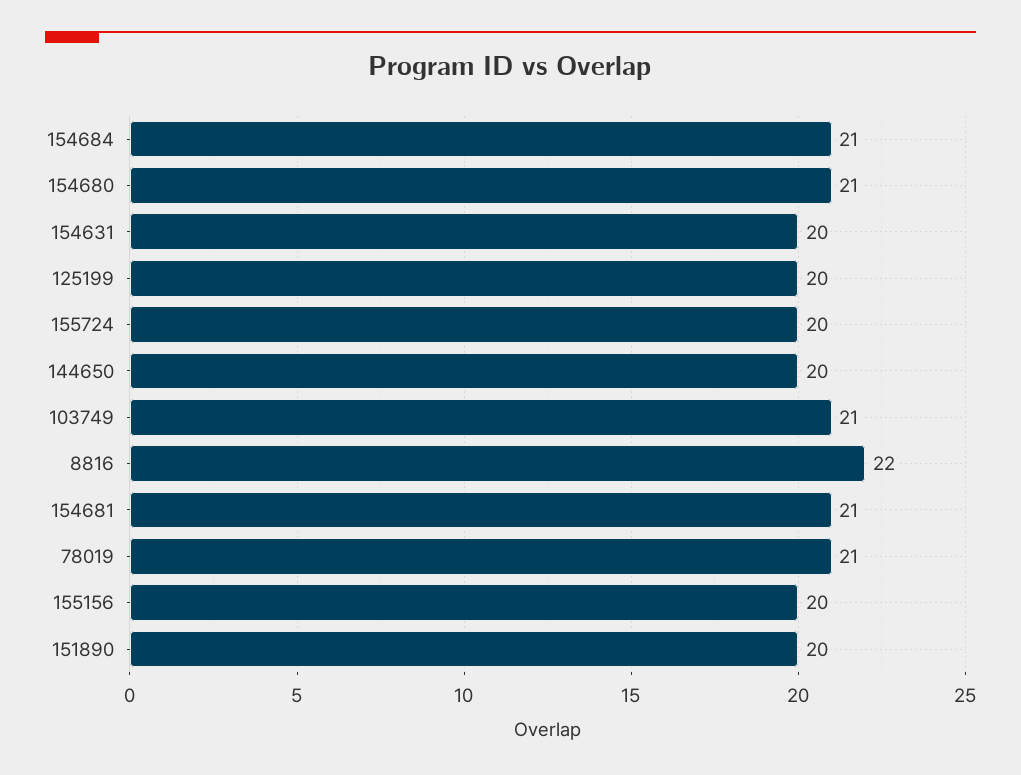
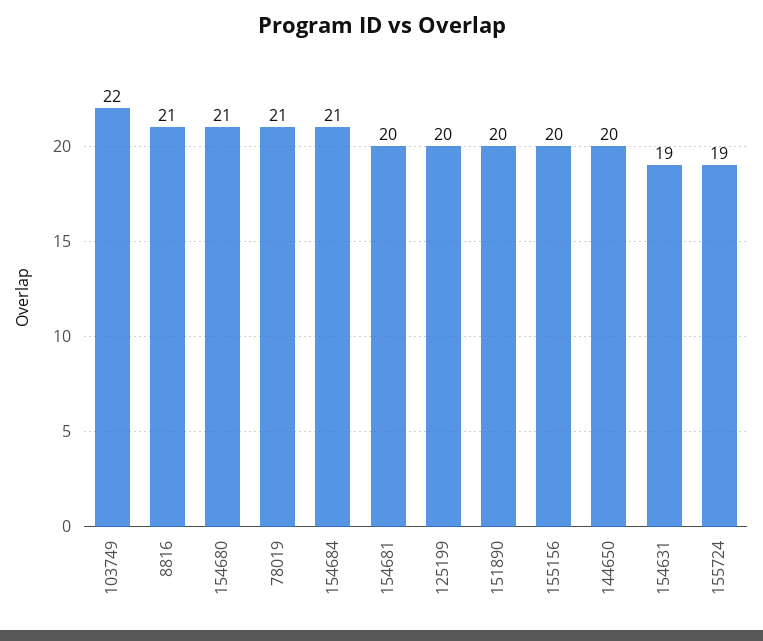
  {
    "154684": 21,
    "154680": 21,
-   "154631": 20,
+   "154631": 19,
    "125199": 20,
-   "155724": 20,
+   "155724": 19,
    "144650": 20,
-   "103749": 21,
+   "103749": 22,
-   "8816": 22,
+   "8816": 21,
-   "154681": 21,
+   "154681": 20,
    "78019": 21,
    "155156": 20,
    "151890": 20
  }

